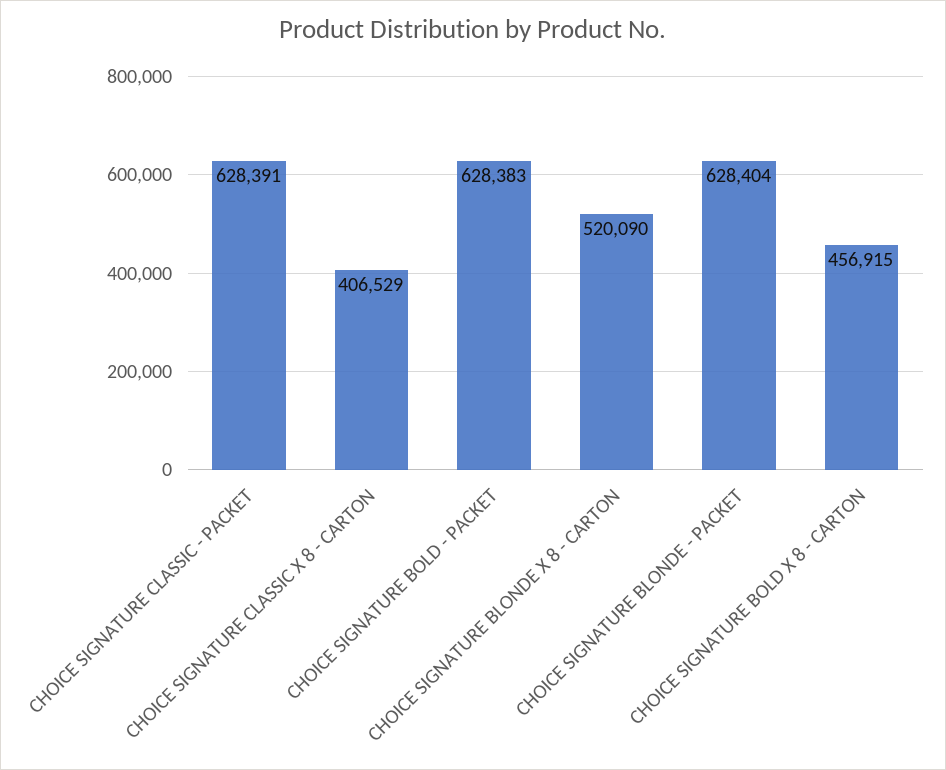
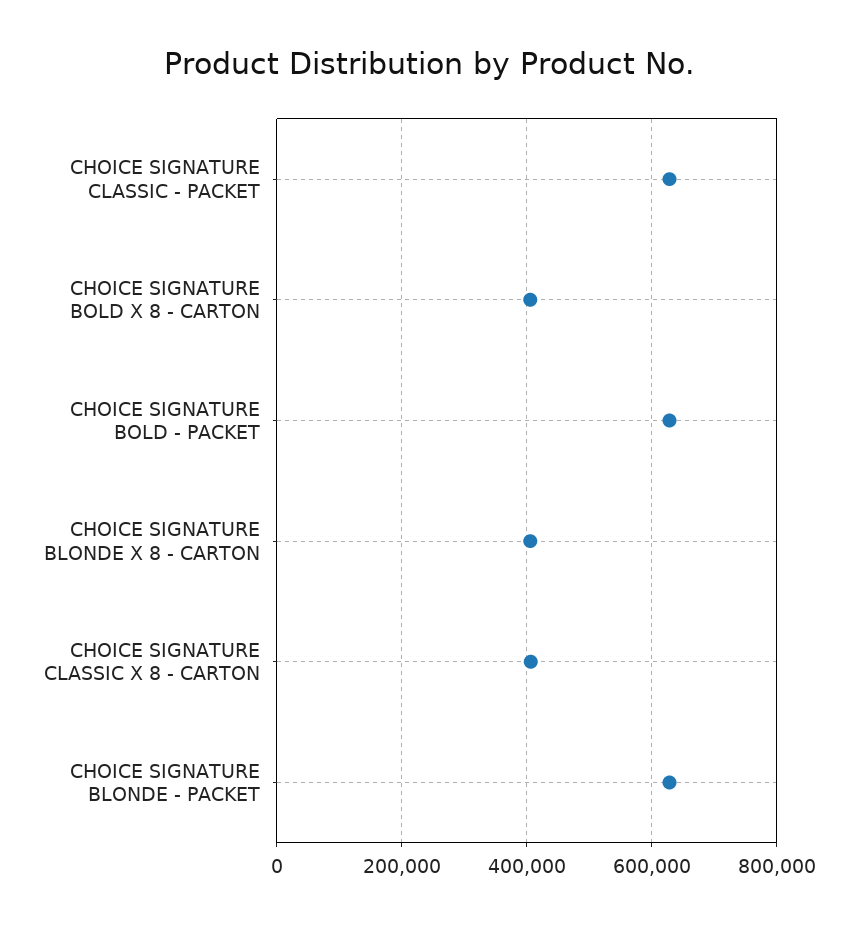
  {
    "CHOICE SIGNATURE CLASSIC - PACKET": 628391,
    "CHOICE SIGNATURE CLASSIC X 8 - CARTON": 406529,
    "CHOICE SIGNATURE BOLD - PACKET": 628383,
-   "CHOICE SIGNATURE BLONDE X 8 - CARTON": 520090,
+   "CHOICE SIGNATURE BLONDE X 8 - CARTON": 400000,
    "CHOICE SIGNATURE BLONDE - PACKET": 628404,
-   "CHOICE SIGNATURE BOLD X 8 - CARTON": 456915
+   "CHOICE SIGNATURE BOLD X 8 - CARTON": 400000
  }

